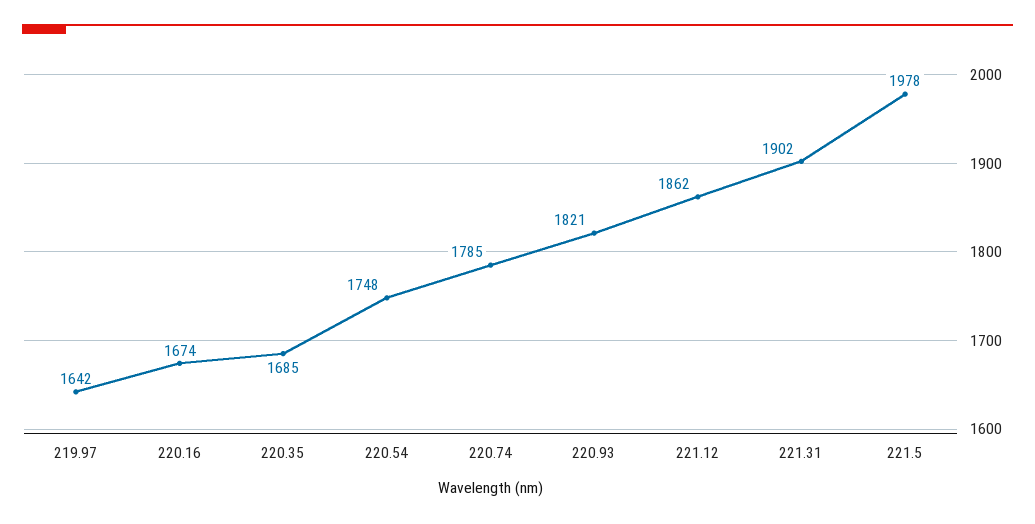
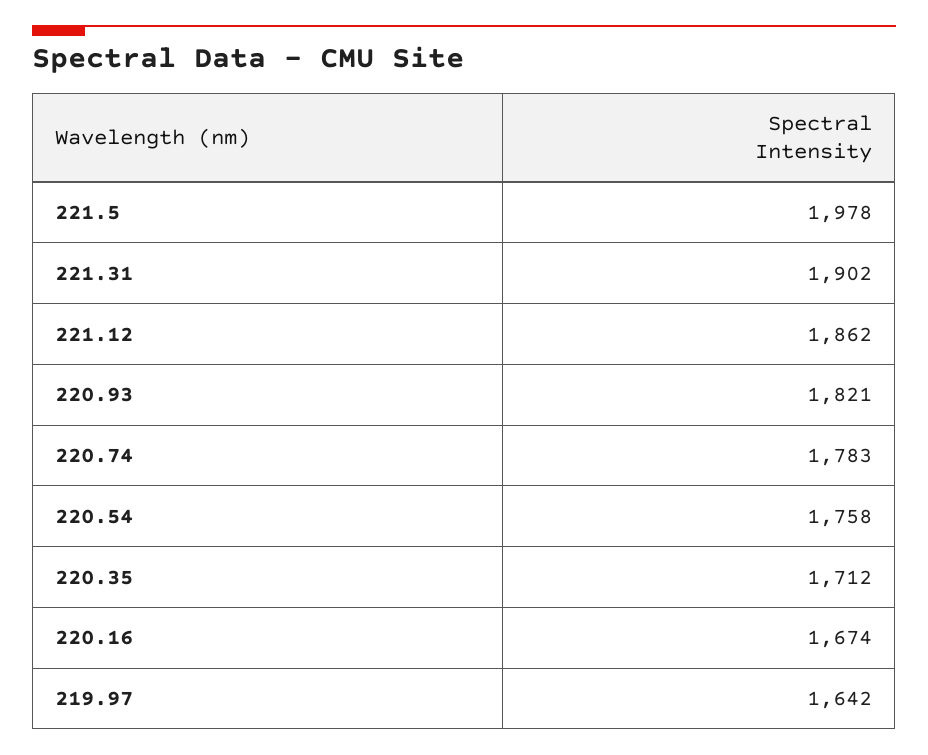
  {
    "219.97": 1642,
    "220.16": 1674,
-   "220.35": 1685,
+   "220.35": 1712,
-   "220.54": 1748,
+   "220.54": 1758,
-   "220.74": 1785,
+   "220.74": 1783,
    "220.93": 1821,
    "221.12": 1862,
    "221.31": 1902,
    "221.5": 1978
  }

